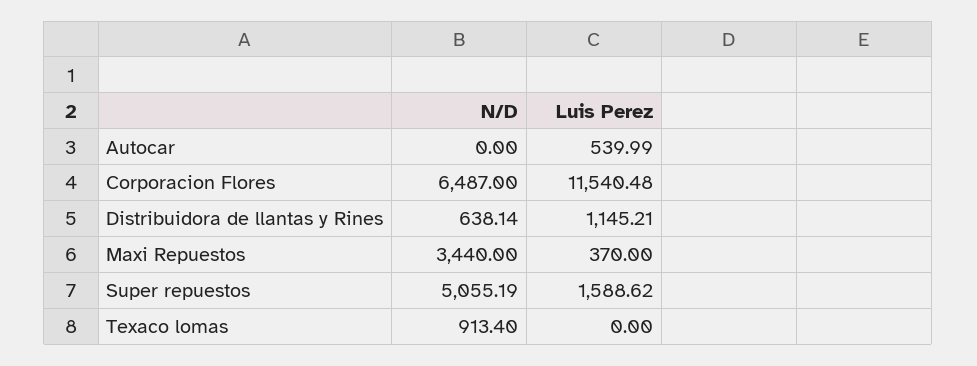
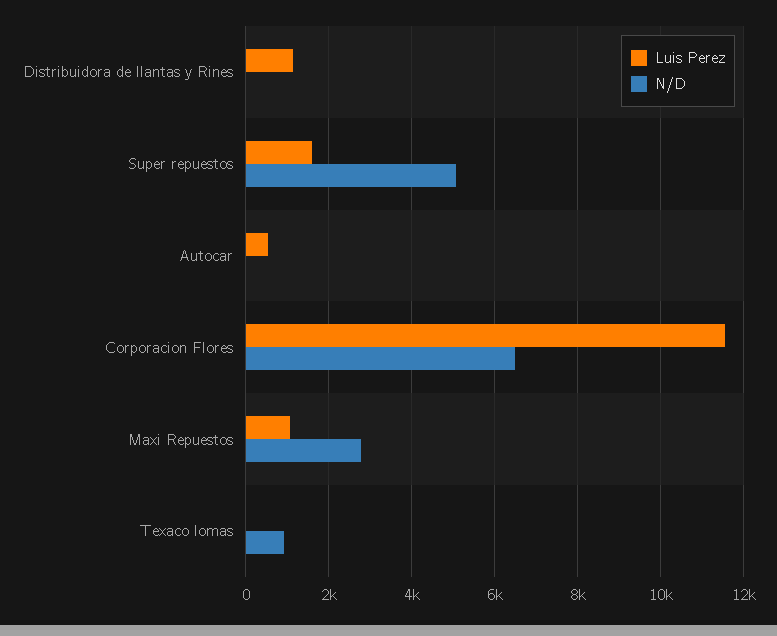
  {
    "N/D": {
      "Autocar": 0,
      "Corporacion Flores": 6487,
-     "Distribuidora de llantas y Rines": 638.14,
+     "Distribuidora de llantas y Rines": 0,
-     "Maxi Repuestos": 3440,
+     "Maxi Repuestos": 2800,
      "Super repuestos": 5055.19,
      "Texaco lomas": 913.4
    },
    "Luis Perez": {
      "Autocar": 539.99,
      "Corporacion Flores": 11540.48,
      "Distribuidora de llantas y Rines": 1145.21,
-     "Maxi Repuestos": 370,
+     "Maxi Repuestos": 1000,
      "Super repuestos": 1588.62,
      "Texaco lomas": 0
    }
  }

